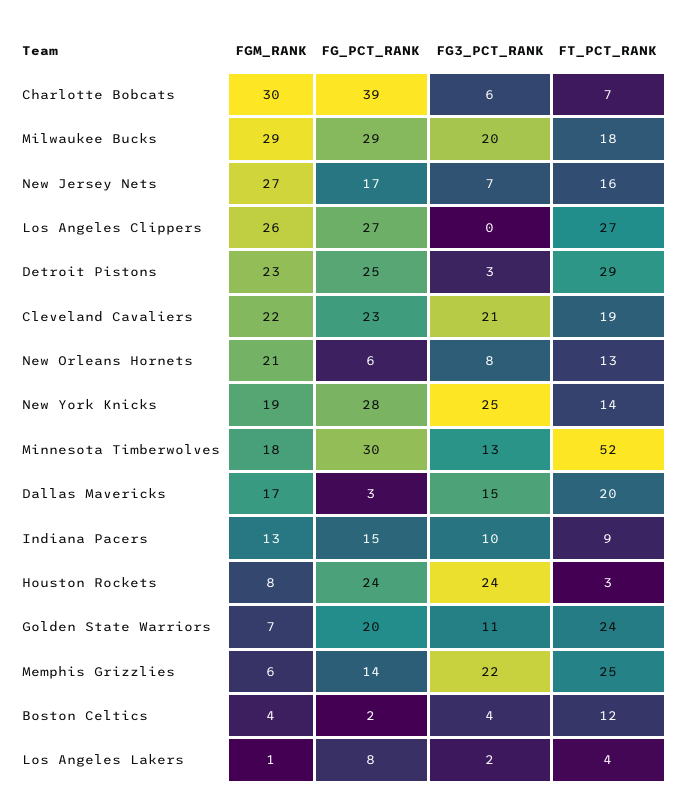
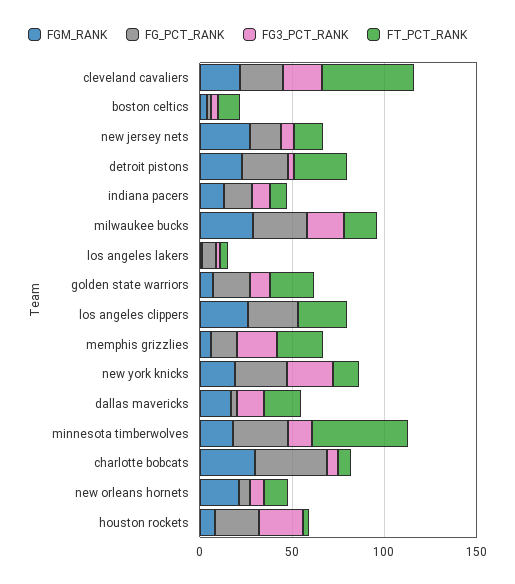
  {
    "FGM_RANK": {
      "Charlotte Bobcats": 30,
      "Milwaukee Bucks": 29,
      "New Jersey Nets": 27,
      "Los Angeles Clippers": 26,
      "Detroit Pistons": 23,
      "Cleveland Cavaliers": 22,
      "New Orleans Hornets": 21,
      "New York Knicks": 19,
      "Minnesota Timberwolves": 18,
      "Dallas Mavericks": 17,
      "Indiana Pacers": 13,
      "Houston Rockets": 8,
      "Golden State Warriors": 7,
      "Memphis Grizzlies": 6,
      "Boston Celtics": 4,
      "Los Angeles Lakers": 1
    },
    "FG_PCT_RANK": {
      "Charlotte Bobcats": 39,
      "Milwaukee Bucks": 29,
      "New Jersey Nets": 17,
      "Los Angeles Clippers": 27,
      "Detroit Pistons": 25,
      "Cleveland Cavaliers": 23,
      "New Orleans Hornets": 6,
      "New York Knicks": 28,
      "Minnesota Timberwolves": 30,
      "Dallas Mavericks": 3,
      "Indiana Pacers": 15,
      "Houston Rockets": 24,
      "Golden State Warriors": 20,
      "Memphis Grizzlies": 14,
      "Boston Celtics": 2,
      "Los Angeles Lakers": 8
    },
    "FG3_PCT_RANK": {
      "Charlotte Bobcats": 6,
      "Milwaukee Bucks": 20,
      "New Jersey Nets": 7,
      "Los Angeles Clippers": 0,
      "Detroit Pistons": 3,
      "Cleveland Cavaliers": 21,
      "New Orleans Hornets": 8,
      "New York Knicks": 25,
      "Minnesota Timberwolves": 13,
      "Dallas Mavericks": 15,
      "Indiana Pacers": 10,
      "Houston Rockets": 24,
      "Golden State Warriors": 11,
      "Memphis Grizzlies": 22,
      "Boston Celtics": 4,
      "Los Angeles Lakers": 2
    },
    "FT_PCT_RANK": {
      "Charlotte Bobcats": 7,
      "Milwaukee Bucks": 18,
      "New Jersey Nets": 16,
      "Los Angeles Clippers": 27,
      "Detroit Pistons": 29,
-     "Cleveland Cavaliers": 19,
+     "Cleveland Cavaliers": 50,
      "New Orleans Hornets": 13,
      "New York Knicks": 14,
      "Minnesota Timberwolves": 52,
      "Dallas Mavericks": 20,
      "Indiana Pacers": 9,
      "Houston Rockets": 3,
      "Golden State Warriors": 24,
      "Memphis Grizzlies": 25,
      "Boston Celtics": 12,
      "Los Angeles Lakers": 4
    }
  }

